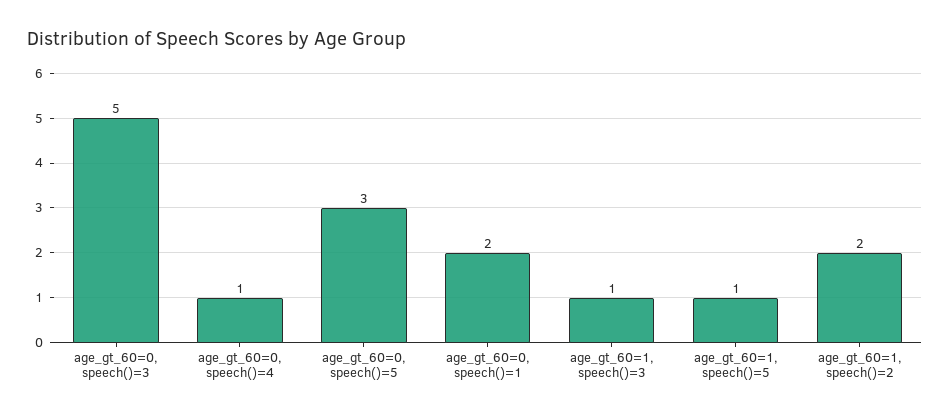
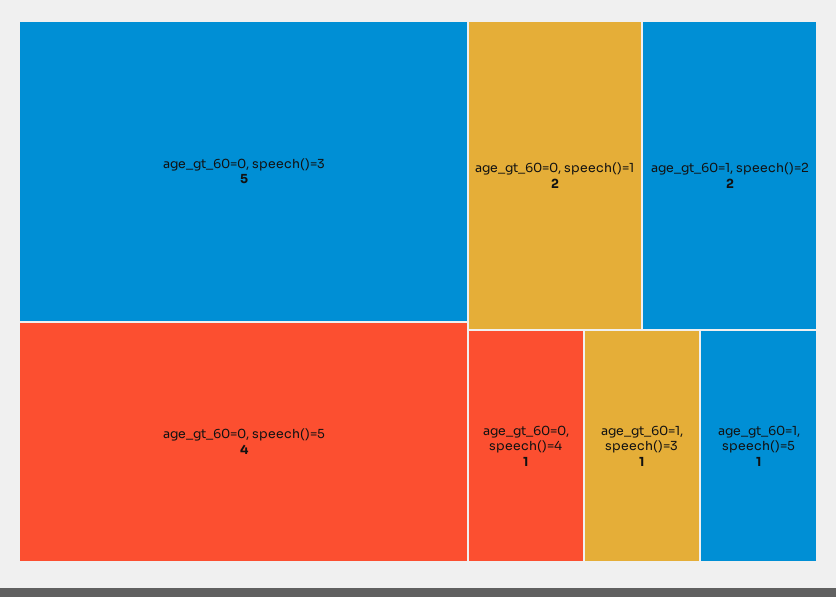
  {
    "age_gt_60=0, speech()=3": 5,
    "age_gt_60=0, speech()=4": 1,
-   "age_gt_60=0, speech()=5": 3,
+   "age_gt_60=0, speech()=5": 4,
    "age_gt_60=0, speech()=1": 2,
    "age_gt_60=1, speech()=3": 1,
    "age_gt_60=1, speech()=5": 1,
    "age_gt_60=1, speech()=2": 2
  }

